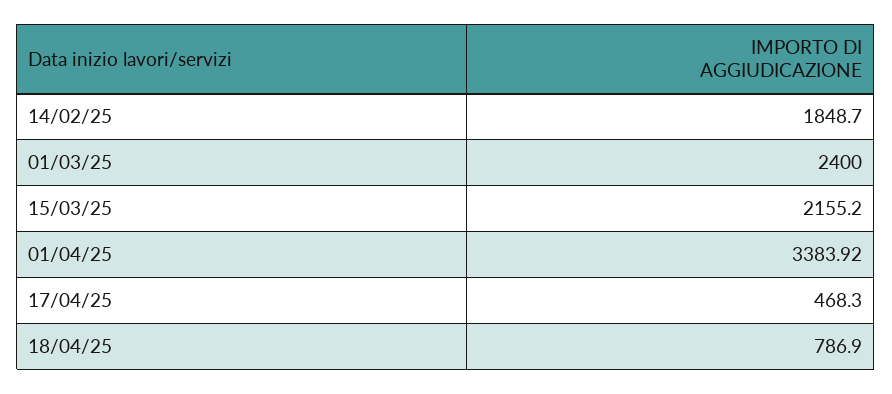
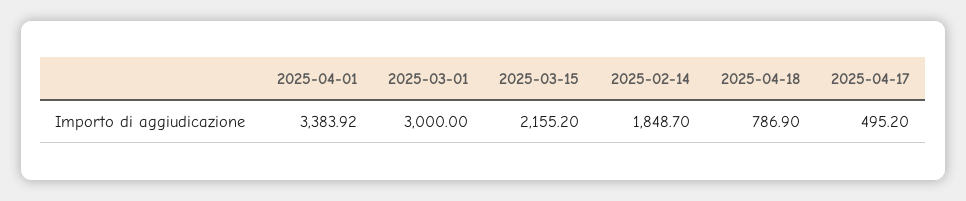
  {
    "14/02/25": 1848.7,
-   "01/03/25": 2400,
+   "01/03/25": 3000,
    "15/03/25": 2155.2,
    "01/04/25": 3383.92,
-   "17/04/25": 468.3,
+   "17/04/25": 495.2,
    "18/04/25": 786.9
  }

